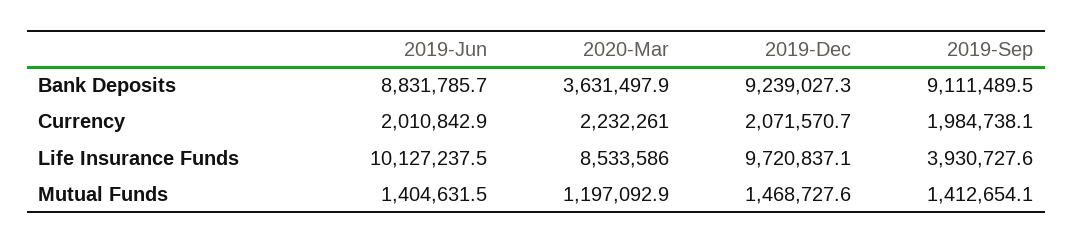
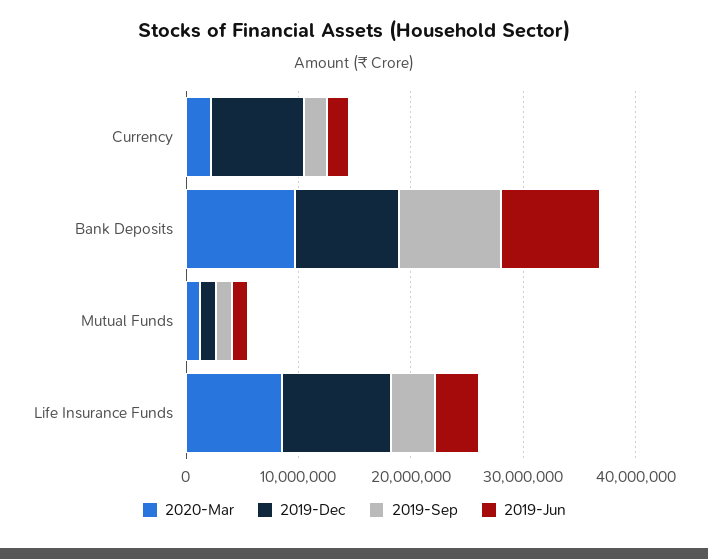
  {
    "2019-Jun": {
      "Bank Deposits": 8831785.7,
      "Currency": 2010842.9,
-     "Life Insurance Funds": 10127237.5,
+     "Life Insurance Funds": 4000000,
      "Mutual Funds": 1404631.5
    },
    "2020-Mar": {
-     "Bank Deposits": 3631497.9,
+     "Bank Deposits": 10000000,
      "Currency": 2232261,
      "Life Insurance Funds": 8533586,
      "Mutual Funds": 1197092.9
    },
    "2019-Dec": {
      "Bank Deposits": 9239027.3,
-     "Currency": 2071570.7,
+     "Currency": 8000000,
      "Life Insurance Funds": 9720837.1,
      "Mutual Funds": 1468727.6
    },
    "2019-Sep": {
      "Bank Deposits": 9111489.5,
      "Currency": 1984738.1,
      "Life Insurance Funds": 3930727.6,
      "Mutual Funds": 1412654.1
    }
  }

